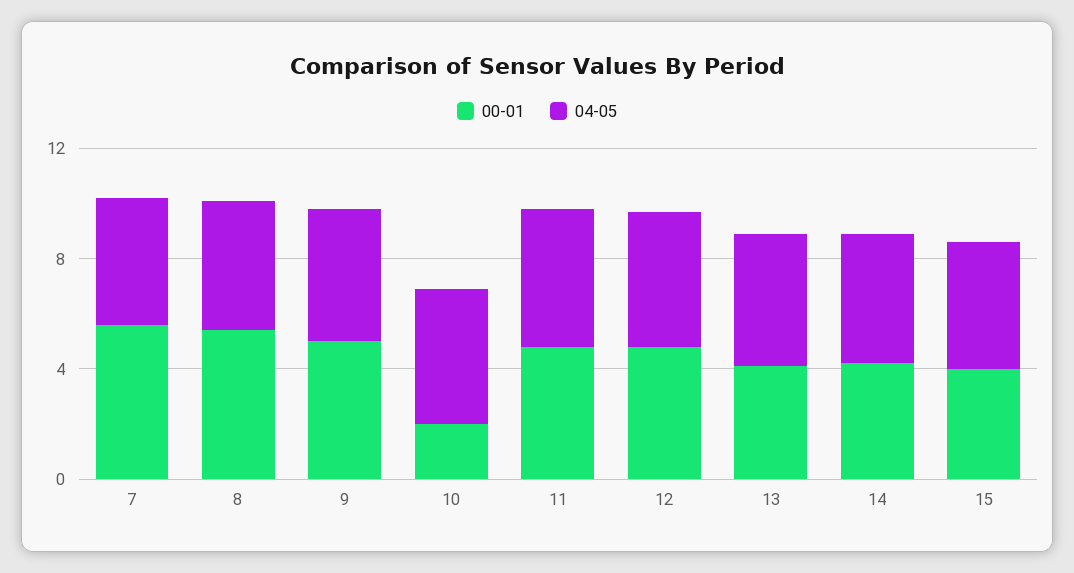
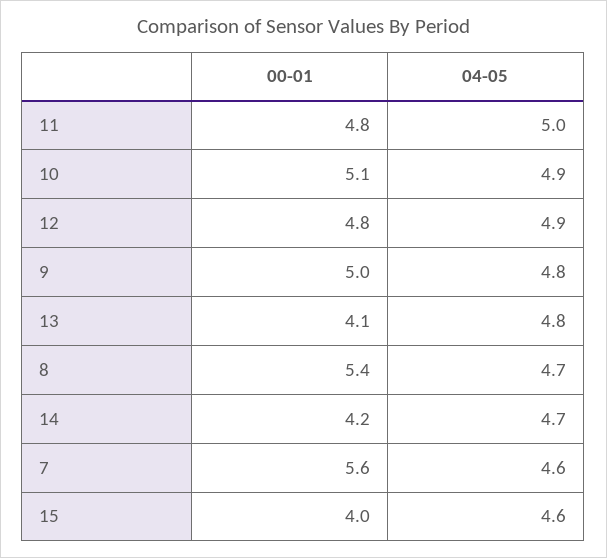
  {
    "00-01": {
      "7": 5.6,
      "8": 5.4,
      "9": 5,
-     "10": 2,
+     "10": 5.1,
      "11": 4.8,
      "12": 4.8,
      "13": 4.1,
      "14": 4.2,
      "15": 4
    },
    "04-05": {
      "7": 4.6,
      "8": 4.7,
      "9": 4.8,
      "10": 4.9,
      "11": 5,
      "12": 4.9,
      "13": 4.8,
      "14": 4.7,
      "15": 4.6
    }
  }

